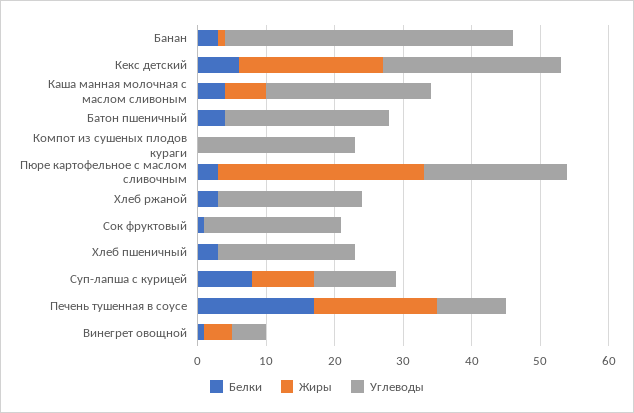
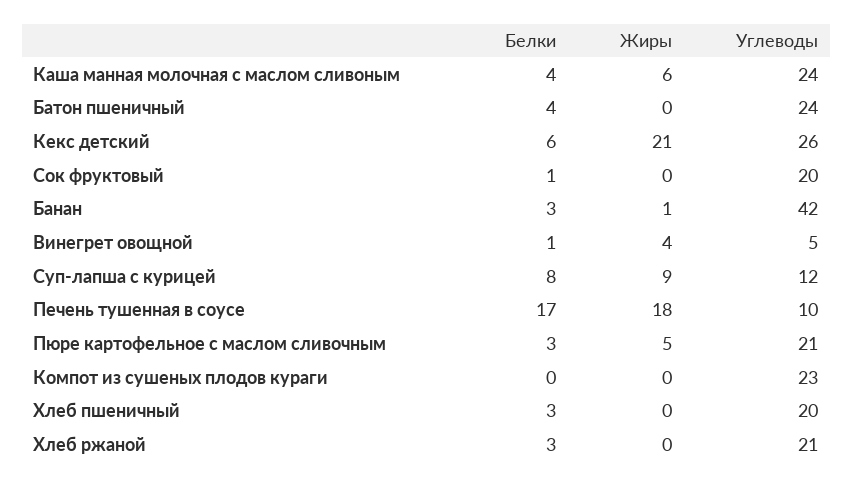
  {
    "Белки": {
      "Банан": 3,
      "Кекс детский": 6,
      "Каша манная молочная с маслом сливоным": 4,
      "Батон пшеничный": 4,
      "Компот из сушеных плодов кураги": 0,
      "Пюре картофельное с маслом сливочным": 3,
      "Хлеб ржаной": 3,
      "Сок фруктовый": 1,
      "Хлеб пшеничный": 3,
      "Суп-лапша с курицей": 8,
      "Печень тушенная в соусе": 17,
      "Винегрет овощной": 1
    },
    "Жиры": {
      "Банан": 1,
      "Кекс детский": 21,
      "Каша манная молочная с маслом сливоным": 6,
      "Батон пшеничный": 0,
      "Компот из сушеных плодов кураги": 0,
-     "Пюре картофельное с маслом сливочным": 30,
+     "Пюре картофельное с маслом сливочным": 5,
      "Хлеб ржаной": 0,
      "Сок фруктовый": 0,
      "Хлеб пшеничный": 0,
      "Суп-лапша с курицей": 9,
      "Печень тушенная в соусе": 18,
      "Винегрет овощной": 4
    },
    "Углеводы": {
      "Банан": 42,
      "Кекс детский": 26,
      "Каша манная молочная с маслом сливоным": 24,
      "Батон пшеничный": 24,
      "Компот из сушеных плодов кураги": 23,
      "Пюре картофельное с маслом сливочным": 21,
      "Хлеб ржаной": 21,
      "Сок фруктовый": 20,
      "Хлеб пшеничный": 20,
      "Суп-лапша с курицей": 12,
      "Печень тушенная в соусе": 10,
      "Винегрет овощной": 5
    }
  }

